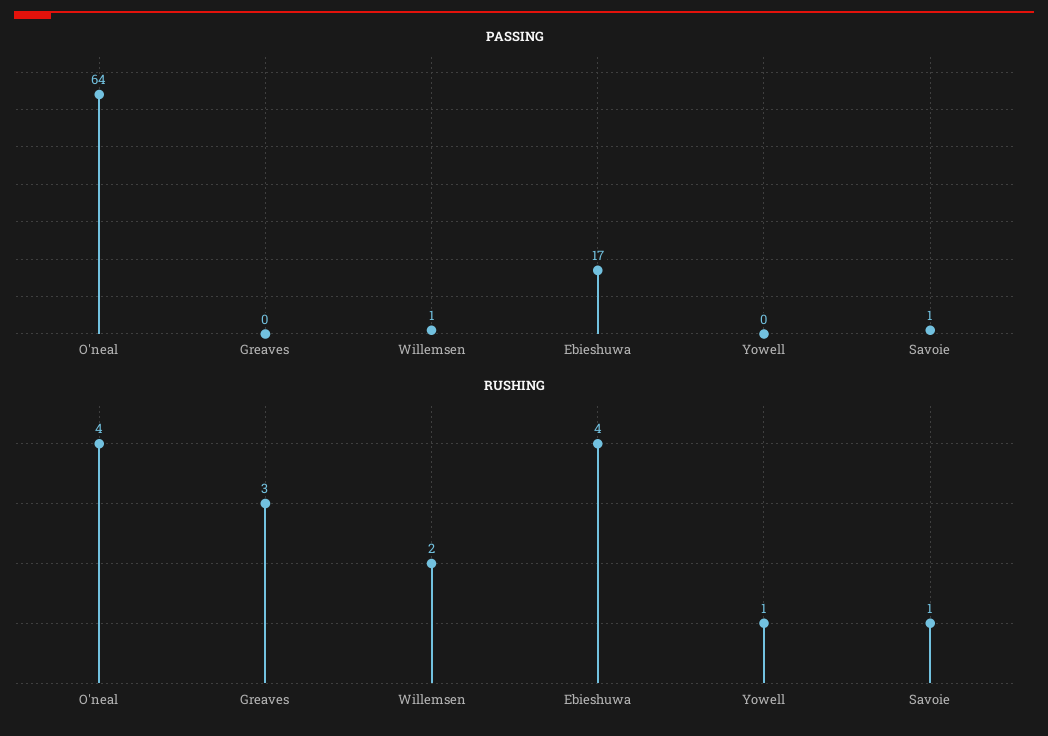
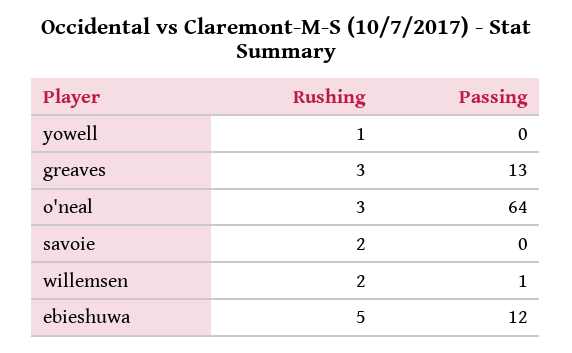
  {
    "PASSING": {
      "O'neal": 64,
-     "Greaves": 0,
+     "Greaves": 13,
      "Willemsen": 1,
-     "Ebieshuwa": 17,
+     "Ebieshuwa": 12,
      "Yowell": 0,
-     "Savoie": 1
+     "Savoie": 0
    },
    "RUSHING": {
-     "O'neal": 4,
+     "O'neal": 3,
      "Greaves": 3,
      "Willemsen": 2,
-     "Ebieshuwa": 4,
+     "Ebieshuwa": 5,
      "Yowell": 1,
-     "Savoie": 1
+     "Savoie": 2
    }
  }

